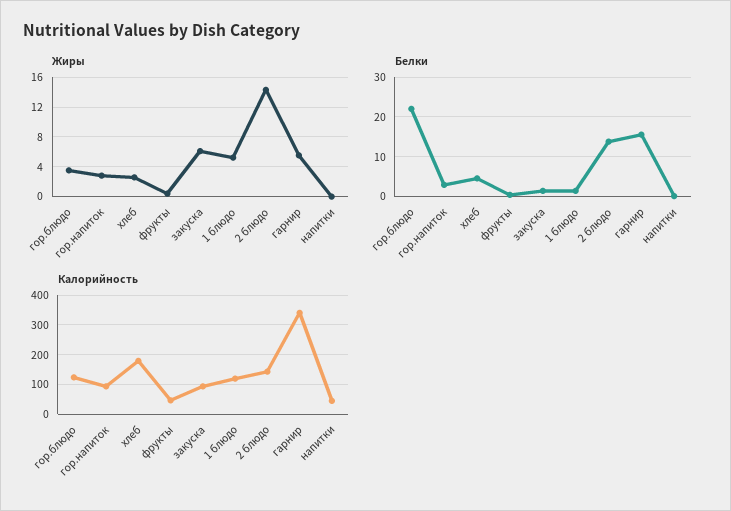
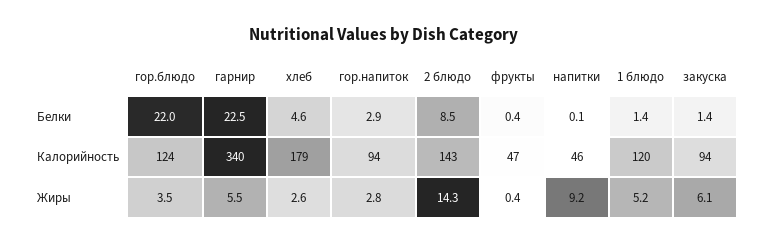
  {
    "Жиры": {
      "гор.блюдо": 3.5,
      "гор.напиток": 2.8,
      "хлеб": 2.6,
      "фрукты": 0.4,
      "закуска": 6.1,
      "1 блюдо": 5.2,
      "2 блюдо": 14.3,
      "гарнир": 5.5,
-     "напитки": 0
+     "напитки": 9.2
    },
    "Белки": {
      "гор.блюдо": 22,
      "гор.напиток": 2.9,
      "хлеб": 4.6,
      "фрукты": 0.4,
      "закуска": 1.4,
      "1 блюдо": 1.4,
-     "2 блюдо": 14,
+     "2 блюдо": 8.5,
-     "гарнир": 16,
+     "гарнир": 22.5,
      "напитки": 0.1
    },
    "Калорийность": {
      "гор.блюдо": 124,
      "гор.напиток": 94,
      "хлеб": 179,
      "фрукты": 47,
      "закуска": 94,
      "1 блюдо": 120,
      "2 блюдо": 143,
      "гарнир": 340,
      "напитки": 46
    }
  }

